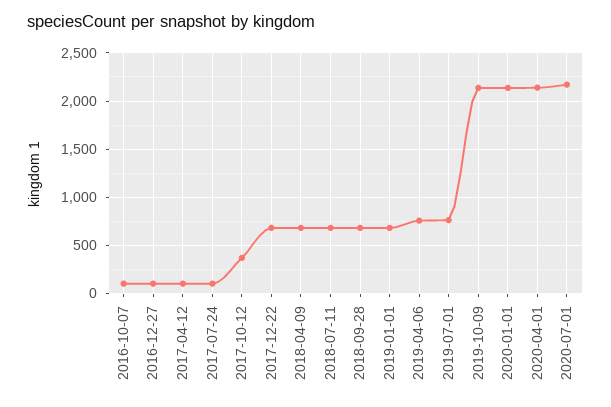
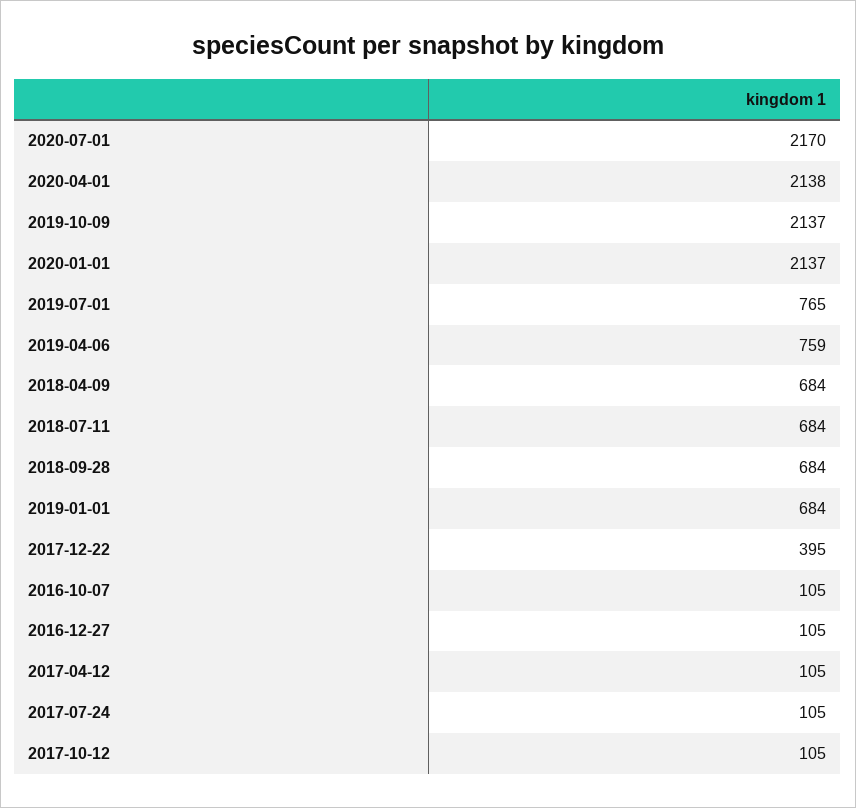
  {
    "2016-10-07": 105,
    "2016-12-27": 105,
    "2017-04-12": 105,
    "2017-07-24": 105,
-   "2017-10-12": 400,
+   "2017-10-12": 105,
-   "2017-12-22": 700,
+   "2017-12-22": 395,
    "2018-04-09": 684,
    "2018-07-11": 684,
    "2018-09-28": 684,
    "2019-01-01": 684,
    "2019-04-06": 759,
    "2019-07-01": 765,
    "2019-10-09": 2137,
    "2020-01-01": 2137,
    "2020-04-01": 2138,
    "2020-07-01": 2170
  }

